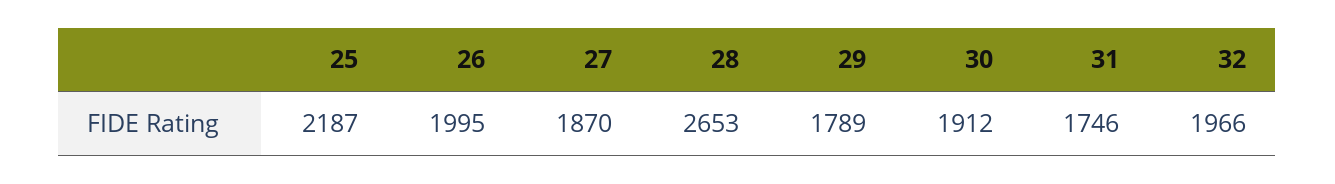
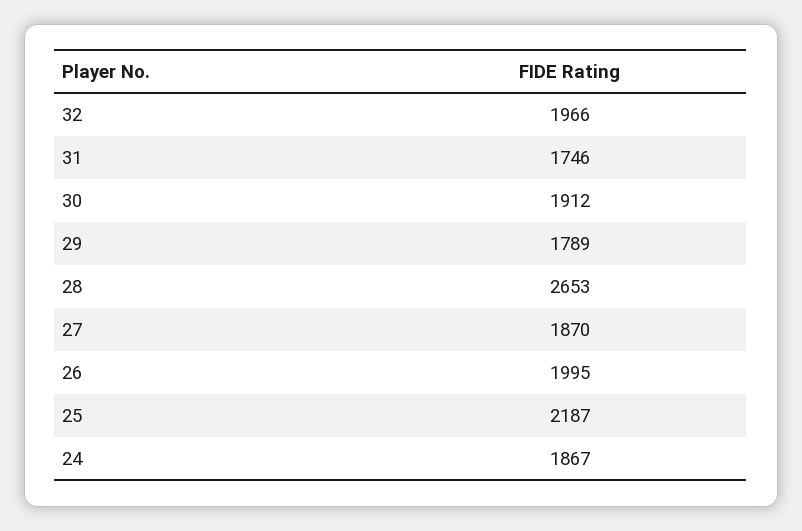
  {
    "25": 2187,
    "26": 1995,
    "27": 1870,
    "28": 2653,
    "29": 1789,
    "30": 1912,
    "31": 1746,
-   "32": 1966
+   "32": 1966,
+   "24": 1867
  }

